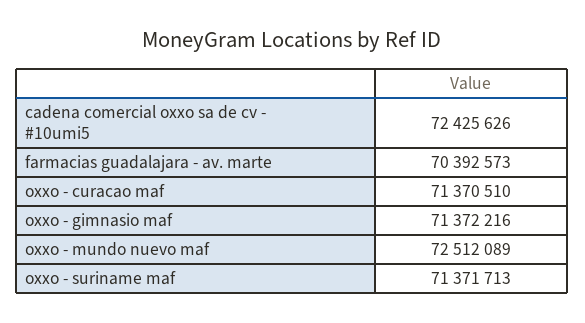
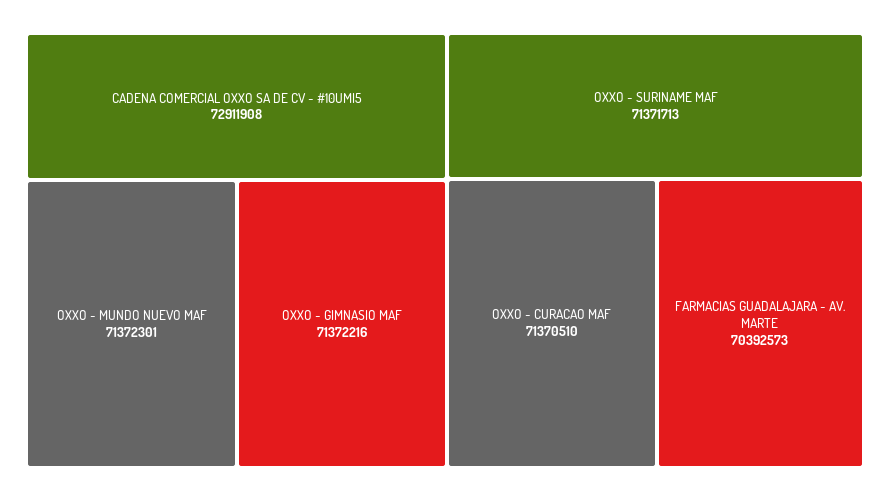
  {
-   "cadena comercial oxxo sa de cv - #10umi5": 72425626,
+   "cadena comercial oxxo sa de cv - #10umi5": 72911908,
    "farmacias guadalajara - av. marte": 70392573,
    "oxxo - curacao maf": 71370510,
    "oxxo - gimnasio maf": 71372216,
-   "oxxo - mundo nuevo maf": 72512089,
+   "oxxo - mundo nuevo maf": 71372301,
    "oxxo - suriname maf": 71371713
  }

